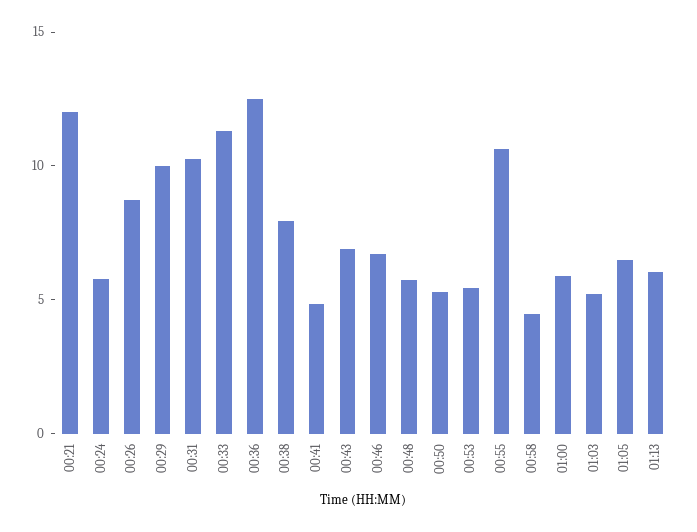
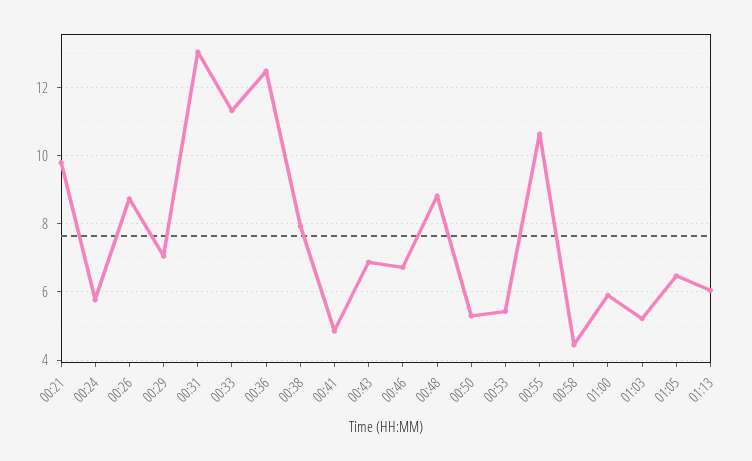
  {
-   "00:21": 12,
+   "00:21": 9.8,
    "00:24": 5.8,
    "00:26": 8.8,
-   "00:29": 10,
+   "00:29": 7,
-   "00:31": 10,
+   "00:31": 13,
    "00:33": 11.4,
    "00:36": 12.4,
    "00:38": 8,
    "00:41": 4.8,
    "00:43": 6.8,
    "00:46": 6.8,
-   "00:48": 6,
+   "00:48": 8.8,
    "00:50": 5.4,
    "00:53": 5.4,
    "00:55": 10.6,
    "00:58": 4.4,
    "01:00": 6,
    "01:03": 5.2,
    "01:05": 6.4,
    "01:13": 6
  }

